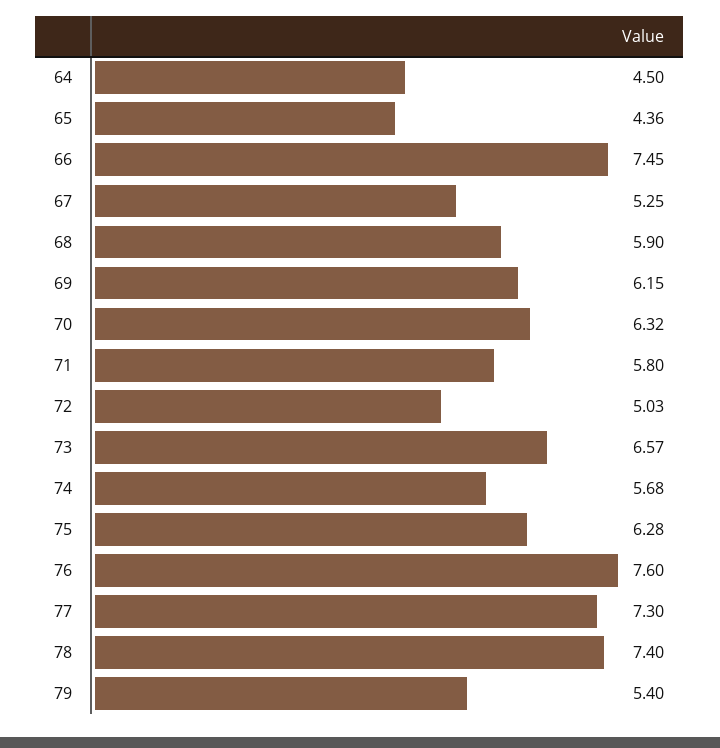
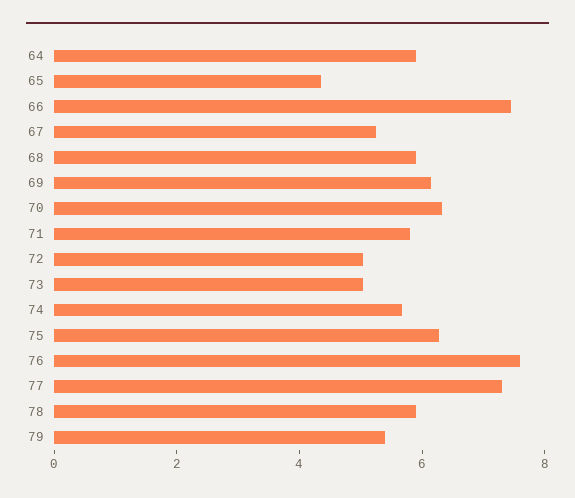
  {
-   "64": 4.5,
+   "64": 6,
    "65": 4.36,
    "66": 7.45,
    "67": 5.25,
    "68": 5.9,
    "69": 6.15,
    "70": 6.32,
    "71": 5.8,
    "72": 5.03,
-   "73": 6.57,
+   "73": 5,
    "74": 5.68,
    "75": 6.28,
    "76": 7.6,
    "77": 7.3,
-   "78": 7.4,
+   "78": 6,
    "79": 5.4
  }

